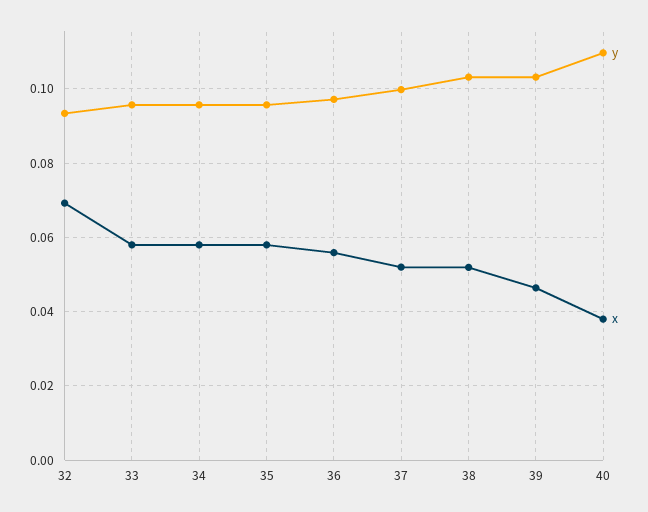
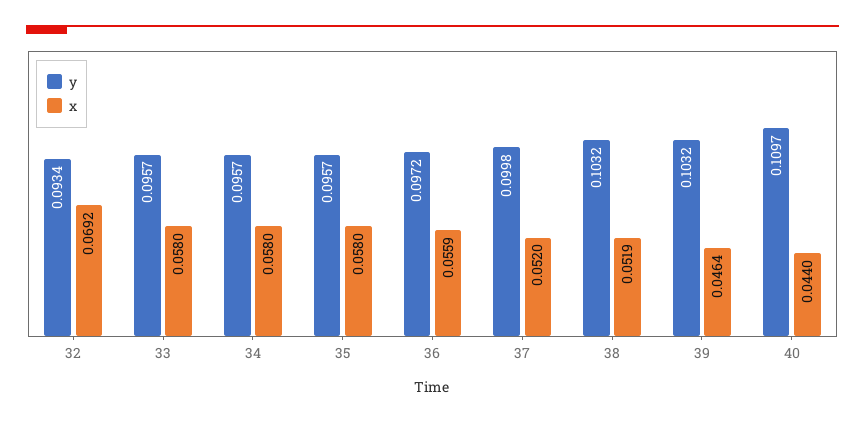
  {
    "y": {
      "32": 0.0934,
      "33": 0.0957,
      "34": 0.0957,
      "35": 0.0957,
      "36": 0.0972,
      "37": 0.0998,
      "38": 0.1032,
      "39": 0.1032,
      "40": 0.1097
    },
    "x": {
      "32": 0.0692,
      "33": 0.058,
      "34": 0.058,
      "35": 0.058,
      "36": 0.0559,
      "37": 0.052,
      "38": 0.0519,
      "39": 0.0464,
-     "40": 0.038
+     "40": 0.044
    }
  }

